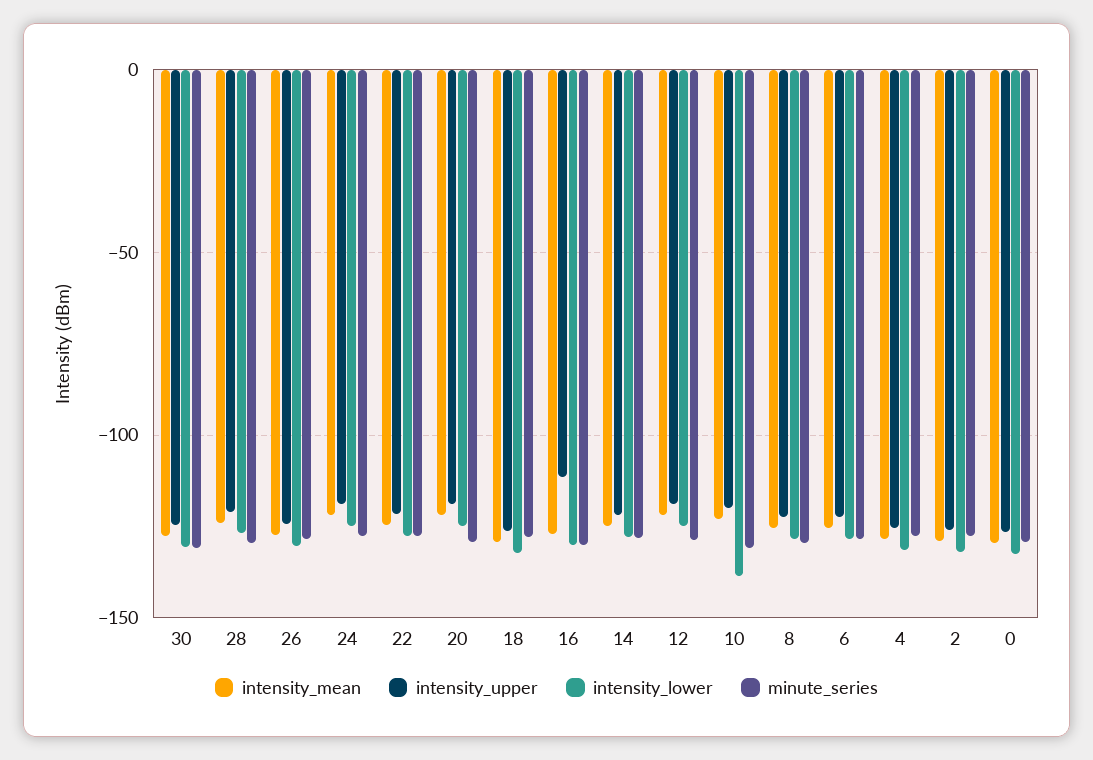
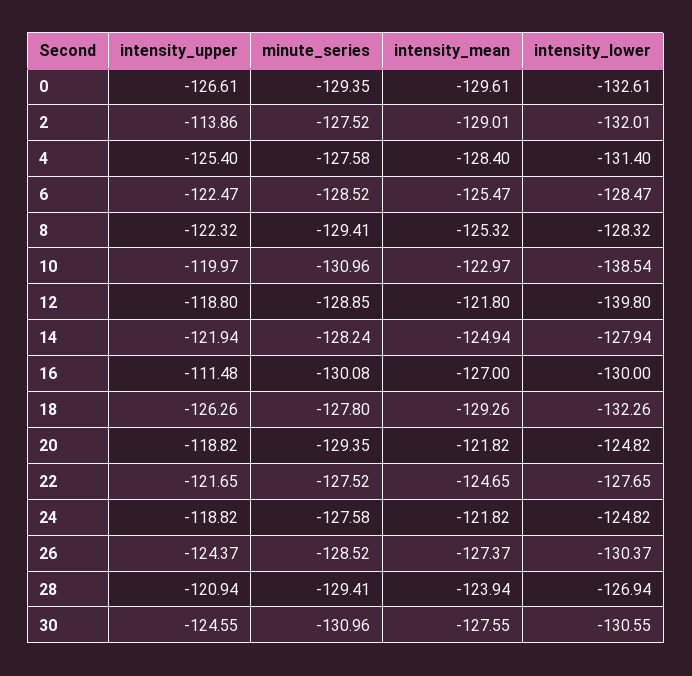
  {
    "intensity_mean": {
      "30": -127.55,
      "28": -123.94,
      "26": -127.37,
      "24": -121.82,
      "22": -124.65,
      "20": -121.82,
      "18": -129.26,
      "16": -127,
      "14": -124.94,
      "12": -121.8,
      "10": -122.97,
      "8": -125.32,
      "6": -125.47,
      "4": -128.4,
      "2": -129.01,
      "0": -129.61
    },
    "intensity_upper": {
      "30": -124.55,
      "28": -120.94,
      "26": -124.37,
      "24": -118.82,
      "22": -121.65,
      "20": -118.82,
      "18": -126.26,
      "16": -111.48,
      "14": -121.94,
      "12": -118.8,
      "10": -119.97,
      "8": -122.32,
      "6": -122.47,
      "4": -125.4,
-     "2": -125,
+     "2": -113.86,
      "0": -126.61
    },
    "intensity_lower": {
      "30": -130.55,
      "28": -126.94,
      "26": -130.37,
      "24": -124.82,
      "22": -127.65,
      "20": -124.82,
      "18": -132.26,
      "16": -130,
      "14": -127.94,
-     "12": -125,
+     "12": -139.8,
      "10": -138.54,
      "8": -128.32,
      "6": -128.47,
      "4": -131.4,
      "2": -132.01,
      "0": -132.61
    },
    "minute_series": {
      "30": -130.96,
      "28": -129.41,
      "26": -128.52,
      "24": -127.58,
      "22": -127.52,
      "20": -129.35,
      "18": -127.8,
      "16": -130.08,
      "14": -128.24,
      "12": -128.85,
      "10": -130.96,
      "8": -129.41,
      "6": -128.52,
      "4": -127.58,
      "2": -127.52,
      "0": -129.35
    }
  }

